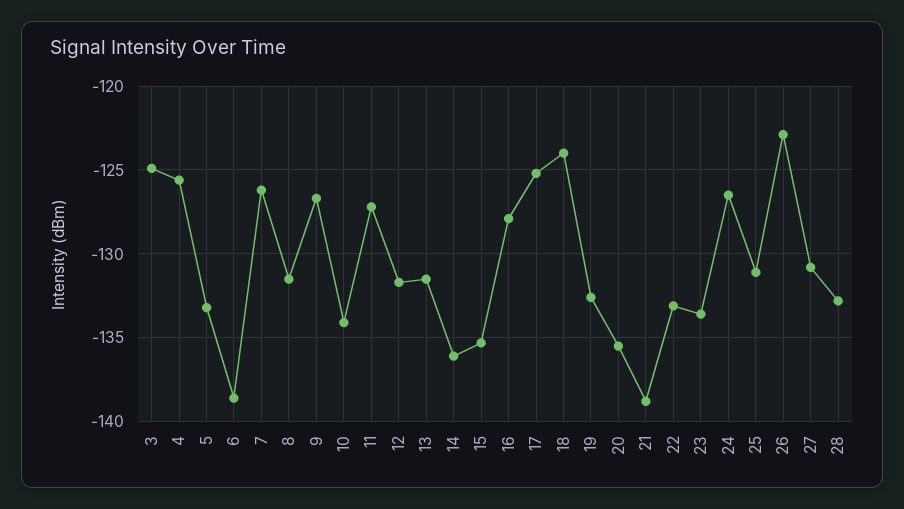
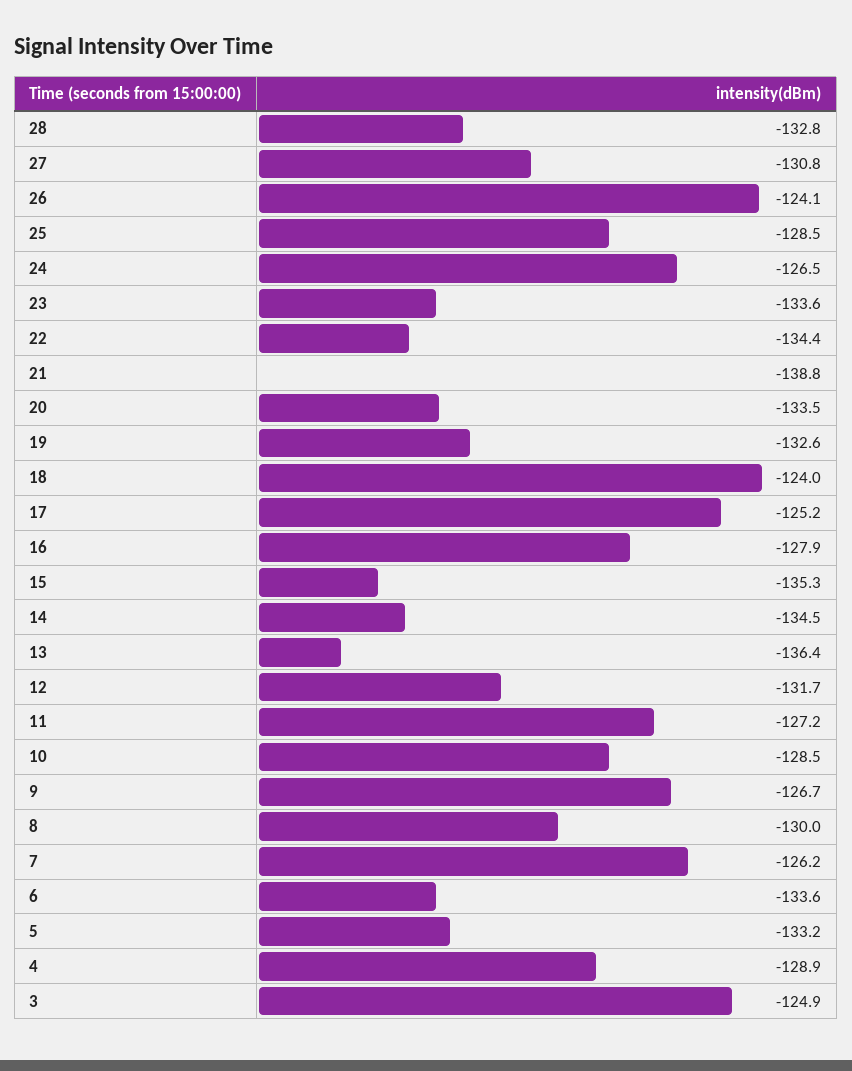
  {
    "3": -124.9,
-   "4": -125.5,
+   "4": -128.9,
    "5": -133.2,
-   "6": -138.5,
+   "6": -133.6,
    "7": -126.2,
-   "8": -131.5,
+   "8": -130,
    "9": -126.7,
-   "10": -134,
+   "10": -128.5,
    "11": -127.2,
    "12": -131.7,
-   "13": -131.5,
+   "13": -136.4,
-   "14": -136,
+   "14": -134.5,
    "15": -135.3,
    "16": -127.9,
    "17": -125.2,
    "18": -124,
    "19": -132.6,
-   "20": -135.5,
+   "20": -133.5,
    "21": -138.8,
-   "22": -133,
+   "22": -134.4,
    "23": -133.6,
    "24": -126.5,
-   "25": -131,
+   "25": -128.5,
-   "26": -123,
+   "26": -124.1,
    "27": -130.8,
    "28": -132.8
  }

